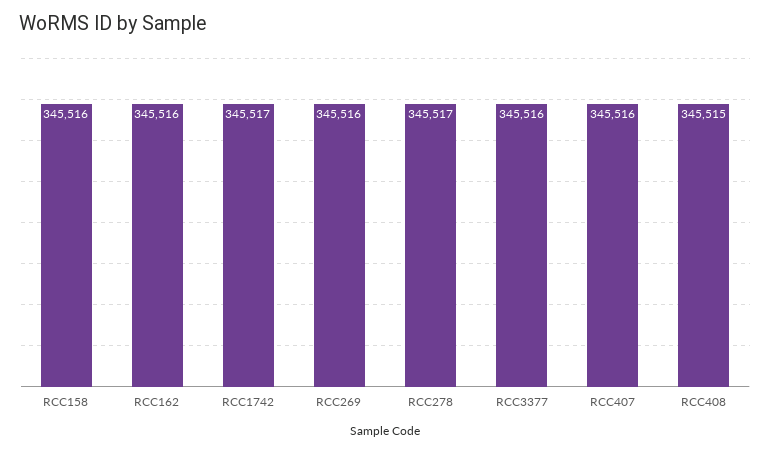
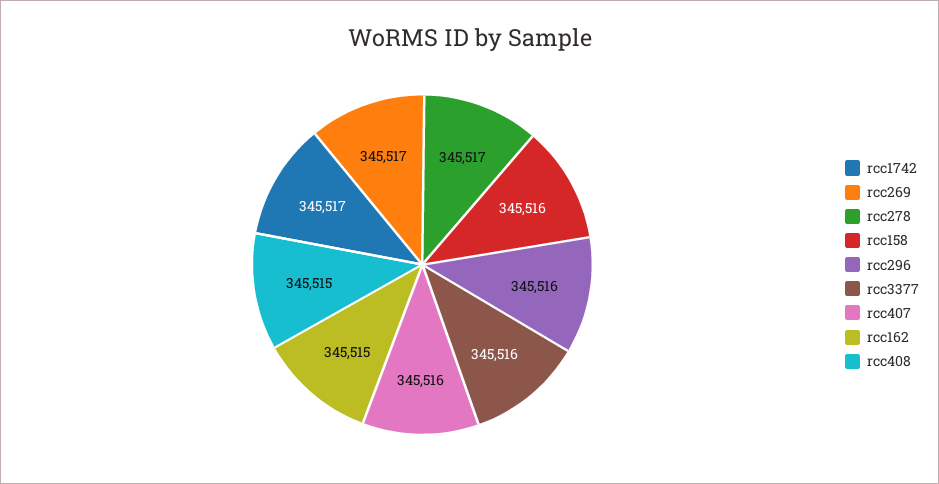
  {
    "RCC158": 345516,
-   "RCC162": 345516,
+   "RCC162": 345515,
    "RCC1742": 345517,
-   "RCC269": 345516,
+   "RCC269": 345517,
    "RCC278": 345517,
    "RCC3377": 345516,
    "RCC407": 345516,
-   "RCC408": 345515
+   "RCC408": 345515,
+   "rcc296": 345516
  }

